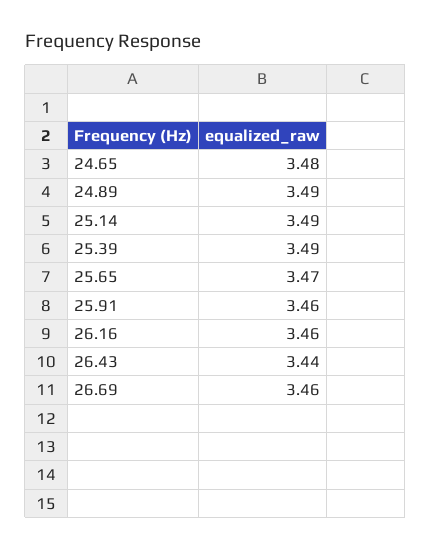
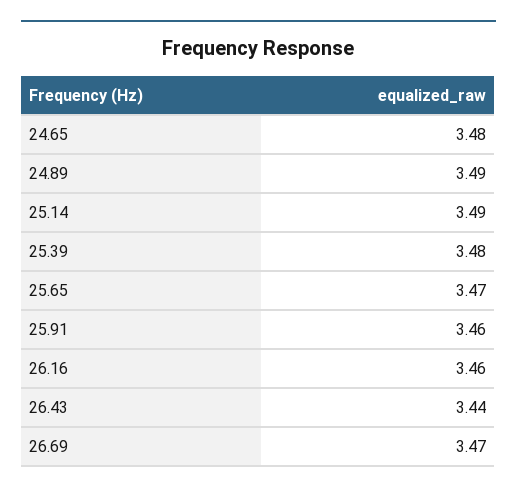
  {
    "24.65": 3.48,
    "24.89": 3.49,
    "25.14": 3.49,
-   "25.39": 3.49,
+   "25.39": 3.48,
    "25.65": 3.47,
    "25.91": 3.46,
    "26.16": 3.46,
    "26.43": 3.44,
-   "26.69": 3.46
+   "26.69": 3.47
  }

